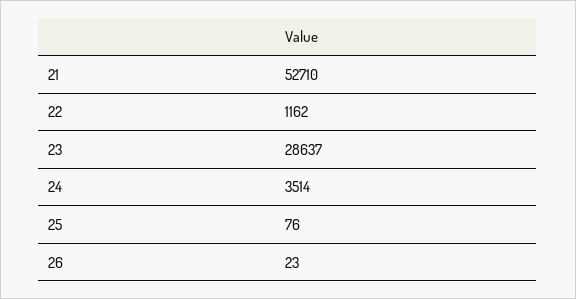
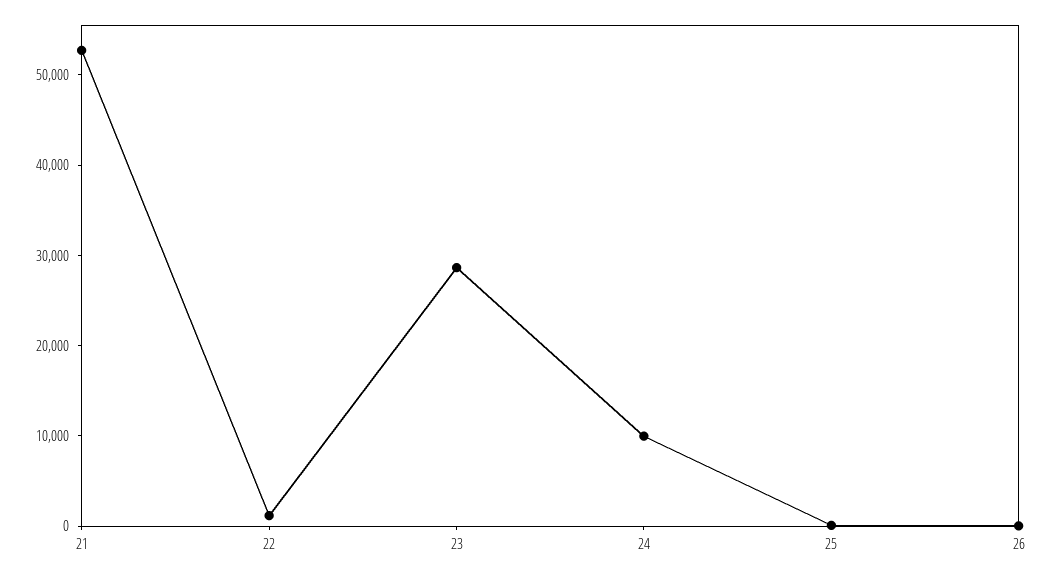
  {
    "21": 52710,
    "22": 1162,
    "23": 28637,
-   "24": 3514,
+   "24": 10000,
    "25": 76,
    "26": 23
  }

